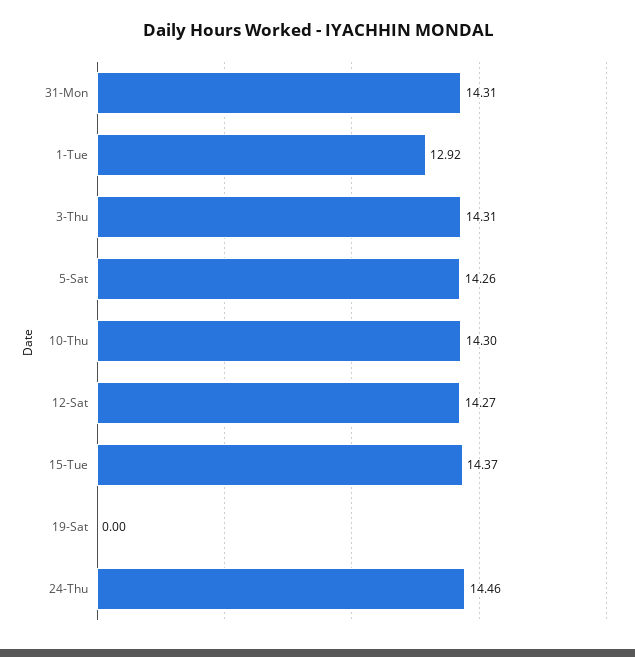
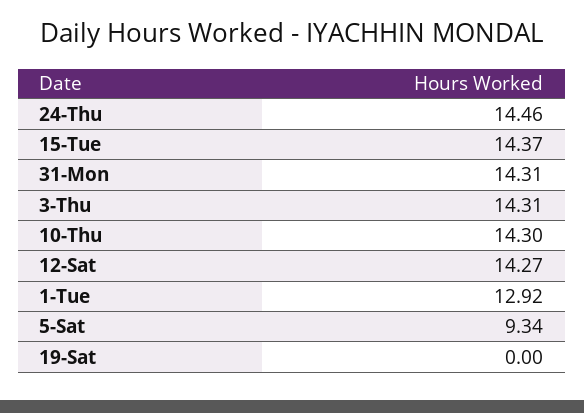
  {
    "31-Mon": 14.31,
    "1-Tue": 12.92,
    "3-Thu": 14.31,
-   "5-Sat": 14.26,
+   "5-Sat": 9.34,
    "10-Thu": 14.3,
    "12-Sat": 14.27,
    "15-Tue": 14.37,
    "19-Sat": 0,
    "24-Thu": 14.46
  }

